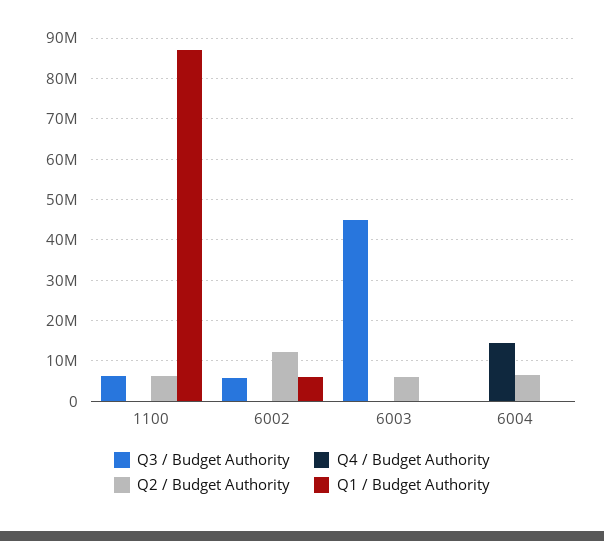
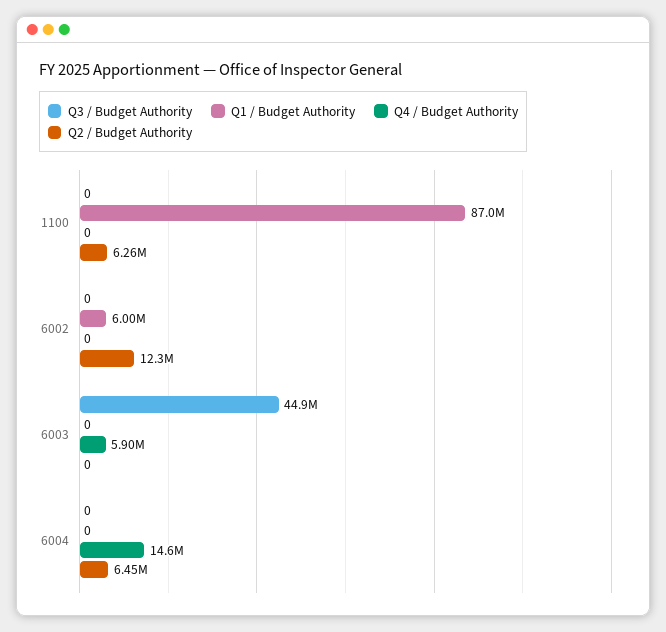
  {
    "Q3 / Budget Authority": {
-     "1100": 6000000,
+     "1100": 0,
-     "6002": 6000000,
+     "6002": 0,
      "6003": 44900000,
      "6004": 0
    },
    "Q4 / Budget Authority": {
      "1100": 0,
      "6002": 0,
-     "6003": 0,
+     "6003": 5900000,
      "6004": 14600000
    },
    "Q2 / Budget Authority": {
      "1100": 6260000,
      "6002": 12300000,
-     "6003": 6000000,
+     "6003": 0,
      "6004": 6450000
    },
    "Q1 / Budget Authority": {
      "1100": 87000000,
      "6002": 6000000,
      "6003": 0,
      "6004": 0
    }
  }

